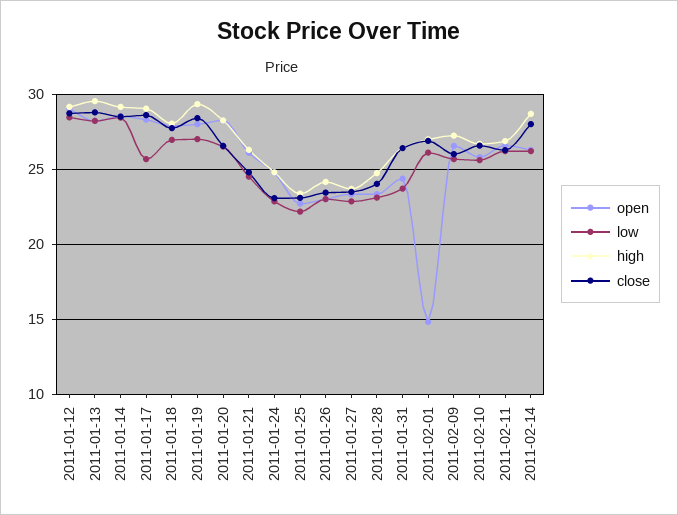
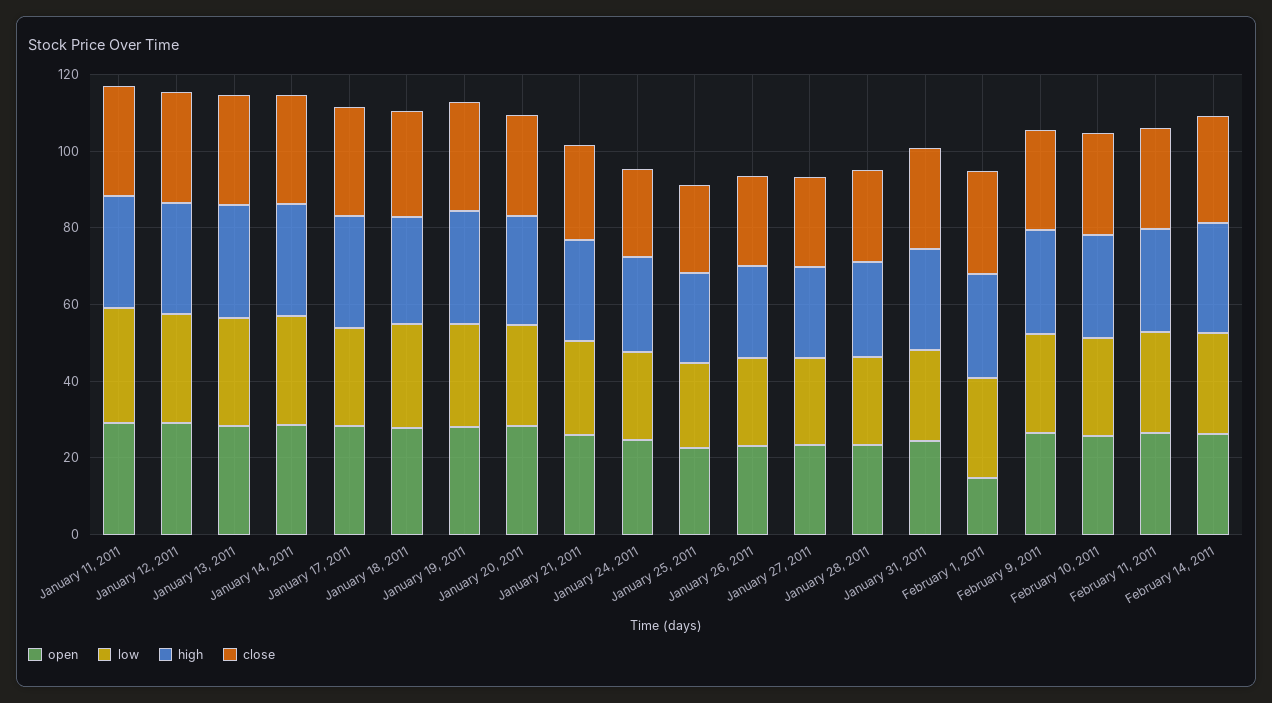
  {
    "open": {
      "2011-01-12": 29,
      "2011-01-13": 28,
      "2011-01-14": 28.5,
      "2011-01-17": 28.5,
      "2011-01-18": 28,
      "2011-01-19": 28,
      "2011-01-20": 28.5,
      "2011-01-21": 26,
      "2011-01-24": 25,
      "2011-01-25": 22.5,
      "2011-01-26": 23,
      "2011-01-27": 23.5,
      "2011-01-28": 23.5,
      "2011-01-31": 24.5,
      "2011-02-01": 15,
      "2011-02-09": 26.5,
      "2011-02-10": 26,
      "2011-02-11": 26.5,
-     "2011-02-14": 26.5
+     "2011-02-14": 26.5,
+     "January 11, 2011": 30
    },
    "low": {
      "2011-01-12": 28.5,
      "2011-01-13": 28,
      "2011-01-14": 28.5,
      "2011-01-17": 25.5,
      "2011-01-18": 27,
      "2011-01-19": 27,
      "2011-01-20": 26.5,
      "2011-01-21": 24.5,
      "2011-01-24": 23,
      "2011-01-25": 22,
      "2011-01-26": 23,
      "2011-01-27": 23,
      "2011-01-28": 23,
      "2011-01-31": 23.5,
      "2011-02-01": 26,
      "2011-02-09": 25.5,
      "2011-02-10": 25.5,
      "2011-02-11": 26,
-     "2011-02-14": 26
+     "2011-02-14": 26,
+     "January 11, 2011": 30
    },
    "high": {
      "2011-01-12": 29,
      "2011-01-13": 29.5,
      "2011-01-14": 29,
      "2011-01-17": 29,
      "2011-01-18": 28,
      "2011-01-19": 29.5,
      "2011-01-20": 28.5,
      "2011-01-21": 26.5,
      "2011-01-24": 25,
      "2011-01-25": 23.5,
      "2011-01-26": 24,
      "2011-01-27": 23.5,
      "2011-01-28": 24.5,
      "2011-01-31": 26.5,
      "2011-02-01": 27,
      "2011-02-09": 27,
      "2011-02-10": 26.5,
      "2011-02-11": 27,
-     "2011-02-14": 28.5
+     "2011-02-14": 28.5,
+     "January 11, 2011": 30
    },
    "close": {
      "2011-01-12": 28.5,
      "2011-01-13": 29,
      "2011-01-14": 28.5,
      "2011-01-17": 28.5,
      "2011-01-18": 27.5,
      "2011-01-19": 28.5,
      "2011-01-20": 26.5,
      "2011-01-21": 25,
      "2011-01-24": 23,
      "2011-01-25": 23,
      "2011-01-26": 23.5,
      "2011-01-27": 23.5,
      "2011-01-28": 24,
      "2011-01-31": 26.5,
      "2011-02-01": 27,
      "2011-02-09": 26,
      "2011-02-10": 26.5,
      "2011-02-11": 26.5,
-     "2011-02-14": 28
+     "2011-02-14": 28,
+     "January 11, 2011": 30
    }
  }

